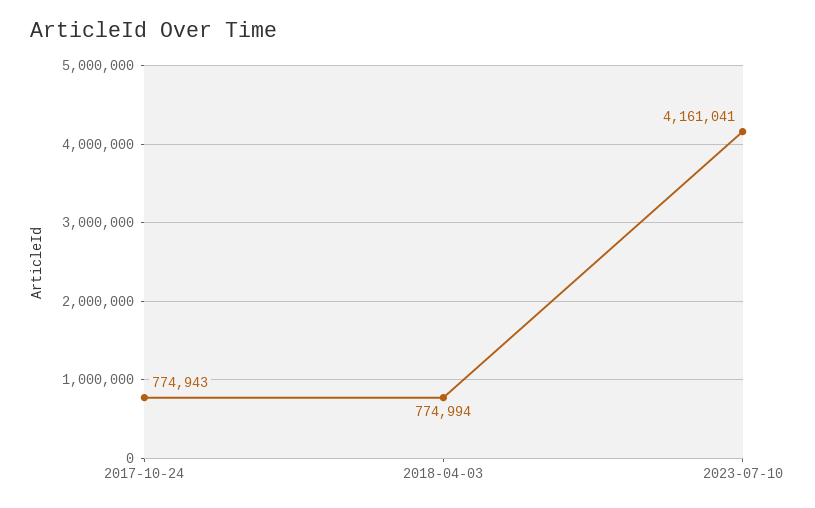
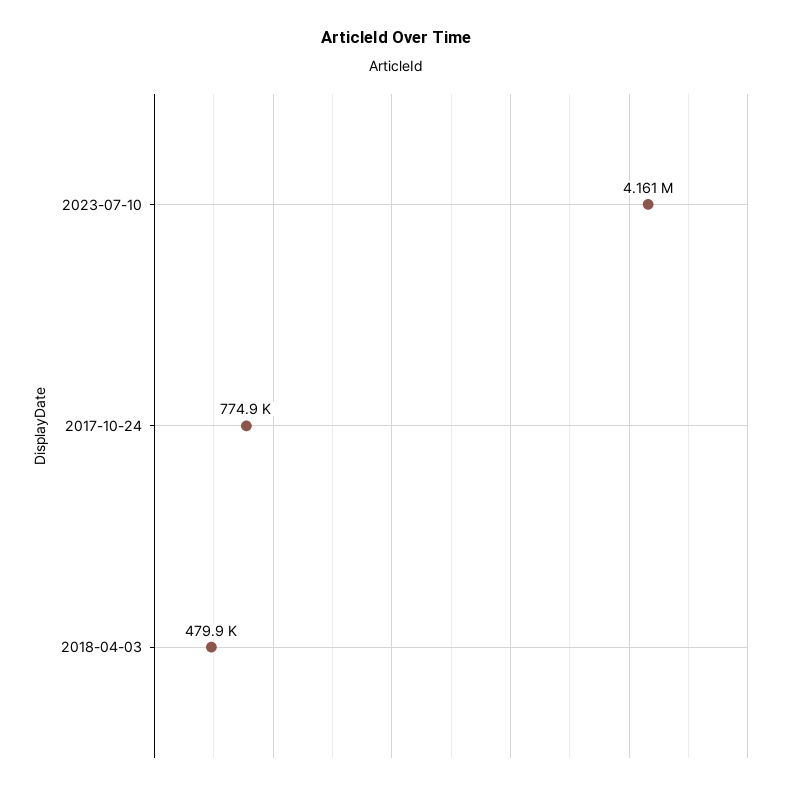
  {
    "2017-10-24": 774943,
-   "2018-04-03": 774994,
+   "2018-04-03": 479900,
    "2023-07-10": 4161041
  }

